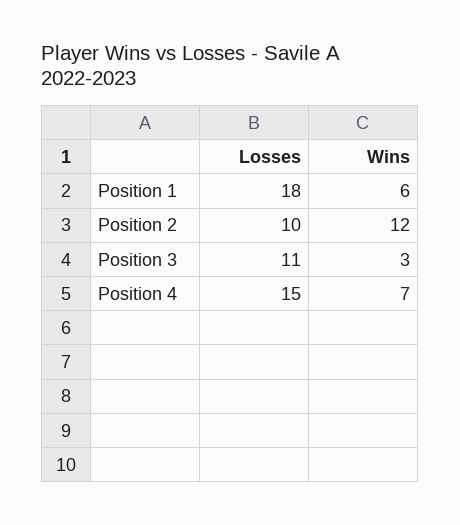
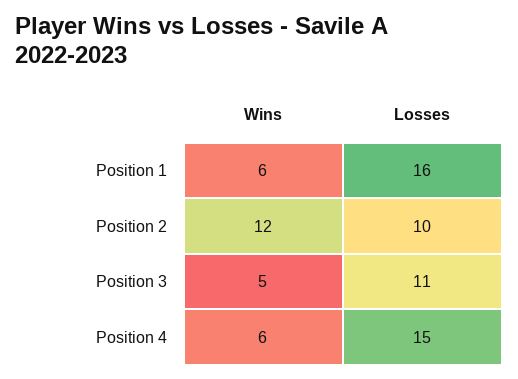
  {
    "Losses": {
-     "Position 1": 18,
+     "Position 1": 16,
      "Position 2": 10,
      "Position 3": 11,
      "Position 4": 15
    },
    "Wins": {
      "Position 1": 6,
      "Position 2": 12,
-     "Position 3": 3,
+     "Position 3": 5,
-     "Position 4": 7
+     "Position 4": 6
    }
  }

